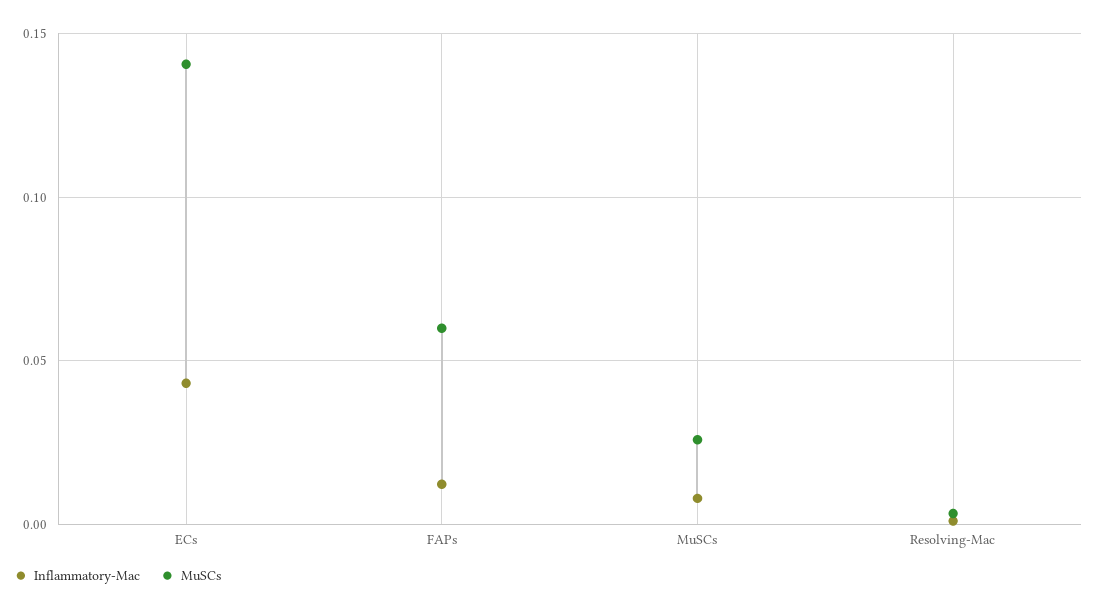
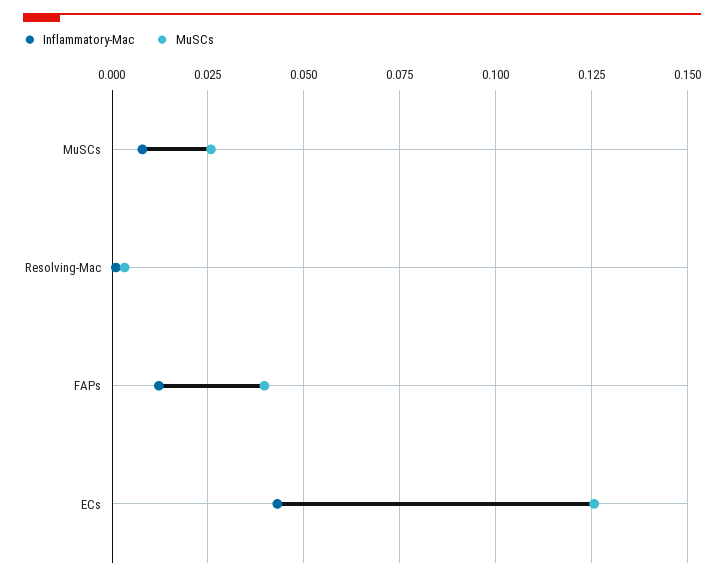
  {
    "Inflammatory-Mac": {
      "ECs": 0.0425,
      "FAPs": 0.0125,
      "MuSCs": 0.0075,
      "Resolving-Mac": 0
    },
    "MuSCs": {
-     "ECs": 0.14,
+     "ECs": 0.125,
-     "FAPs": 0.06,
+     "FAPs": 0.04,
      "MuSCs": 0.025,
      "Resolving-Mac": 0.0025
    }
  }

